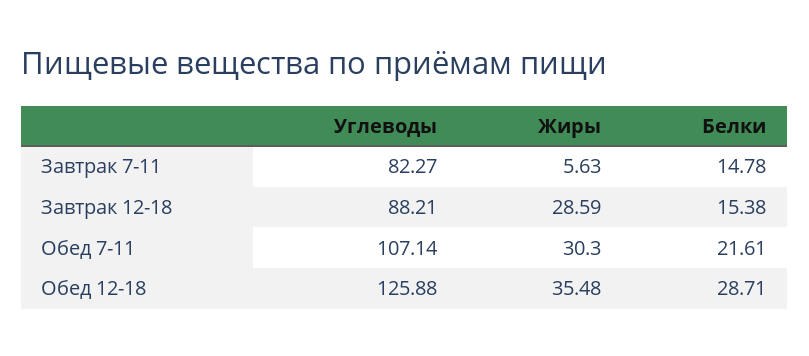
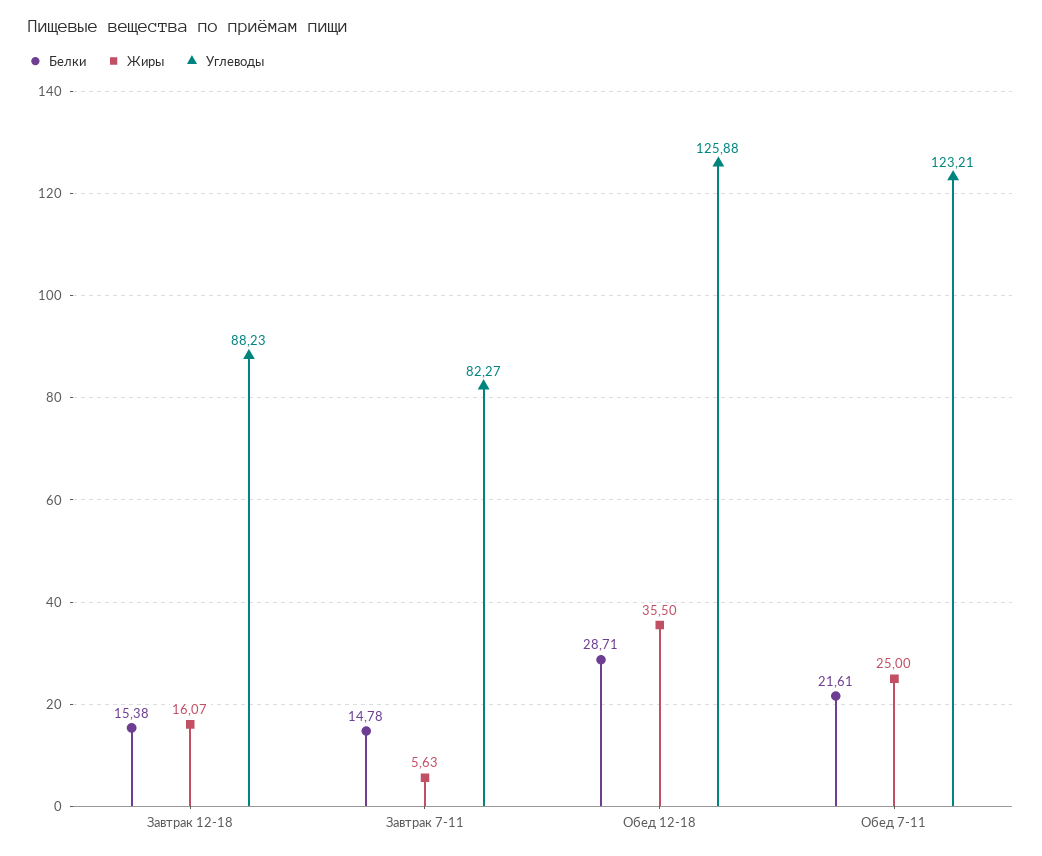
  {
    "Углеводы": {
      "Завтрак 7-11": 82.27,
-     "Завтрак 12-18": 88.21,
+     "Завтрак 12-18": 88.23,
-     "Обед 7-11": 107.14,
+     "Обед 7-11": 123.21,
      "Обед 12-18": 125.88
    },
    "Жиры": {
      "Завтрак 7-11": 5.63,
-     "Завтрак 12-18": 28.59,
+     "Завтрак 12-18": 16.07,
-     "Обед 7-11": 30.3,
+     "Обед 7-11": 25,
-     "Обед 12-18": 35.48
+     "Обед 12-18": 35.5
    },
    "Белки": {
      "Завтрак 7-11": 14.78,
      "Завтрак 12-18": 15.38,
      "Обед 7-11": 21.61,
      "Обед 12-18": 28.71
    }
  }

